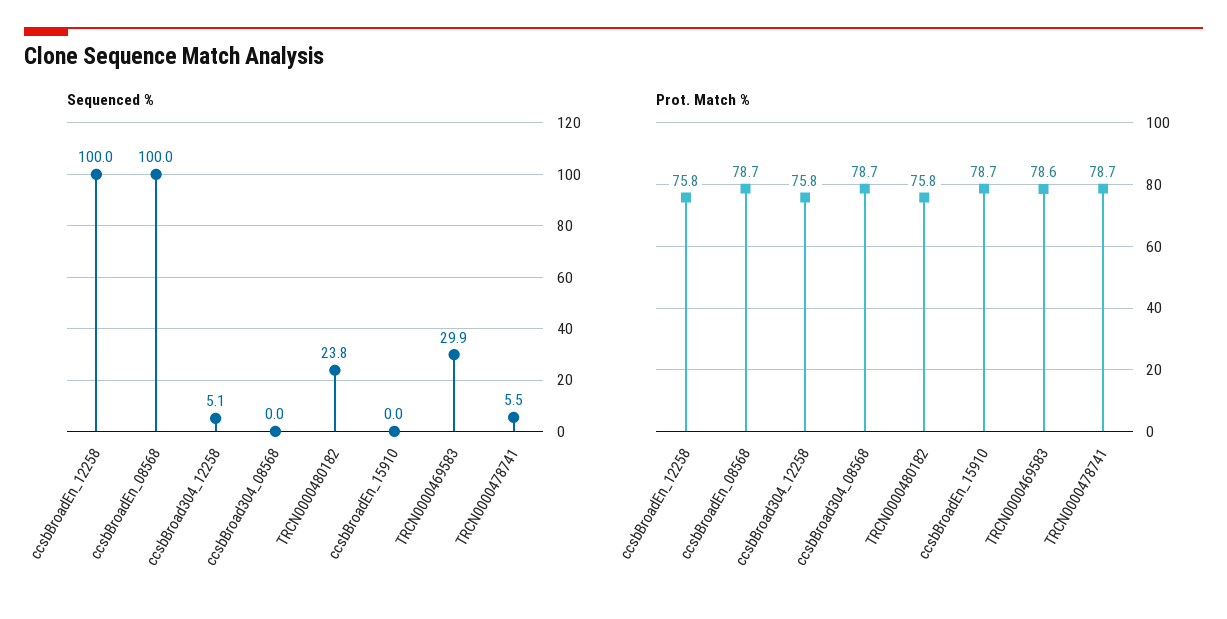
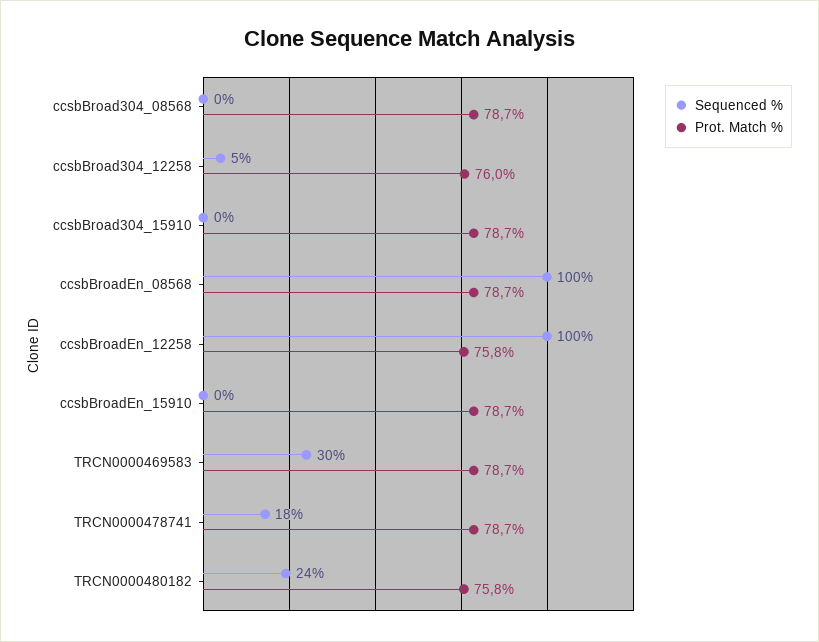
  {
    "Sequenced %": {
      "ccsbBroadEn_12258": 100,
      "ccsbBroadEn_08568": 100,
      "ccsbBroad304_12258": 5.1,
      "ccsbBroad304_08568": 0,
      "TRCN0000480182": 23.8,
      "ccsbBroadEn_15910": 0,
      "TRCN0000469583": 29.9,
-     "TRCN0000478741": 5.5
+     "TRCN0000478741": 18,
+     "ccsbBroad304_15910": 0
    },
    "Prot. Match %": {
      "ccsbBroadEn_12258": 75.8,
      "ccsbBroadEn_08568": 78.7,
-     "ccsbBroad304_12258": 75.8,
+     "ccsbBroad304_12258": 76,
      "ccsbBroad304_08568": 78.7,
      "TRCN0000480182": 75.8,
      "ccsbBroadEn_15910": 78.7,
-     "TRCN0000469583": 78.6,
+     "TRCN0000469583": 78.7,
-     "TRCN0000478741": 78.7
+     "TRCN0000478741": 78.7,
+     "ccsbBroad304_15910": 78.7
    }
  }

